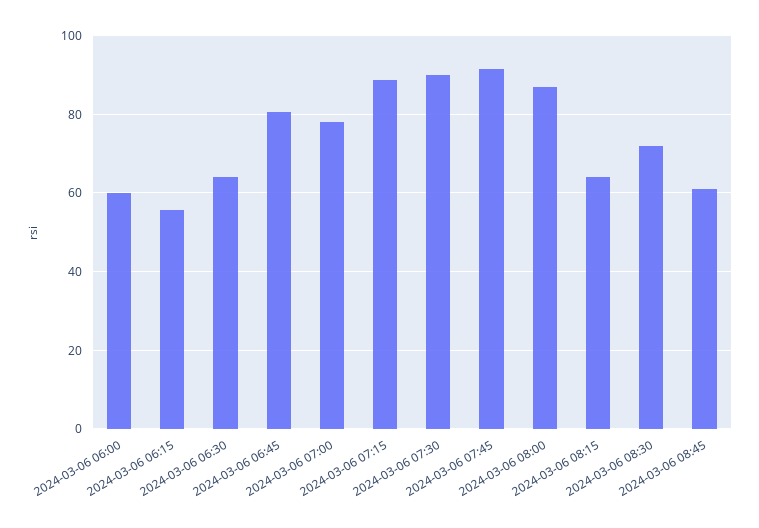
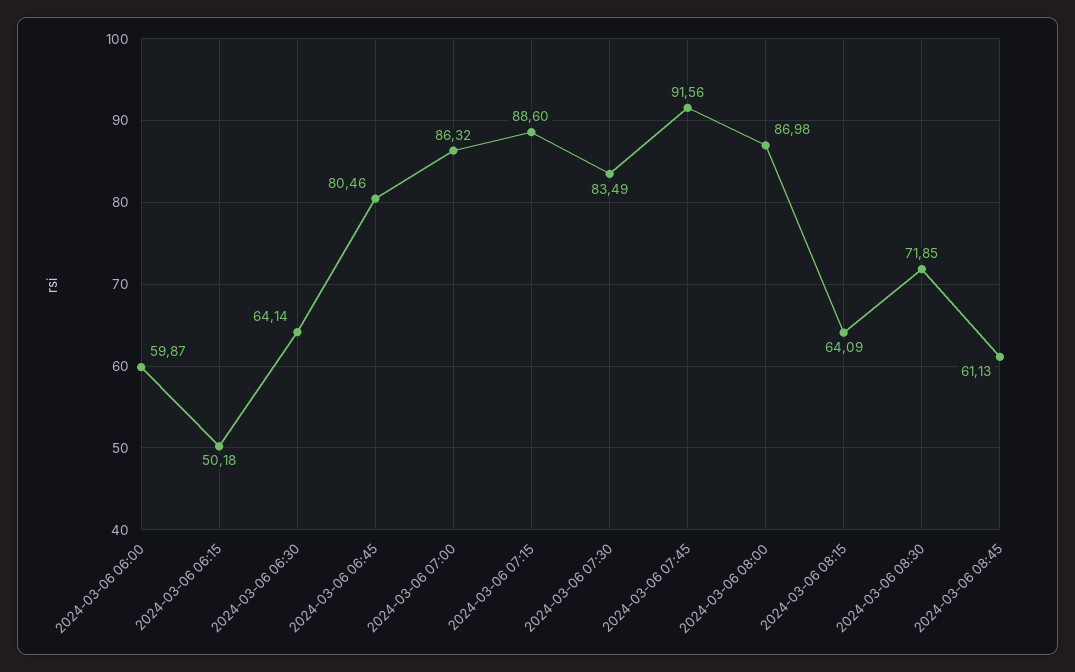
  {
    "2024-03-06 06:00": 59.87,
-   "2024-03-06 06:15": 56,
+   "2024-03-06 06:15": 50.18,
    "2024-03-06 06:30": 64.14,
    "2024-03-06 06:45": 80.46,
-   "2024-03-06 07:00": 78,
+   "2024-03-06 07:00": 86.32,
    "2024-03-06 07:15": 88.6,
-   "2024-03-06 07:30": 90,
+   "2024-03-06 07:30": 83.49,
    "2024-03-06 07:45": 91.56,
    "2024-03-06 08:00": 86.98,
    "2024-03-06 08:15": 64.09,
    "2024-03-06 08:30": 71.85,
    "2024-03-06 08:45": 61.13
  }

